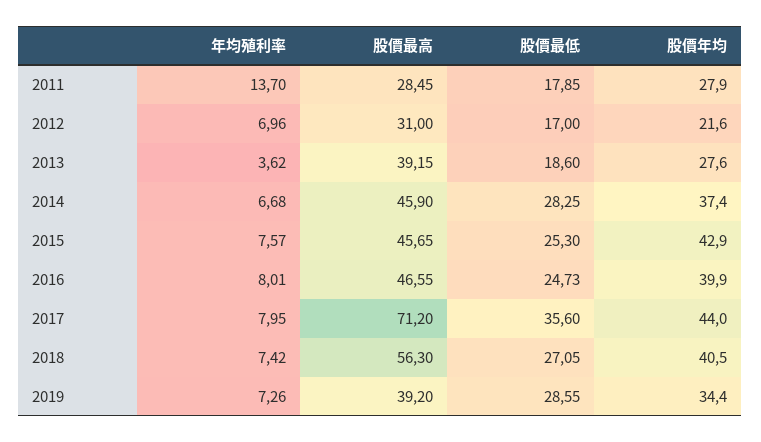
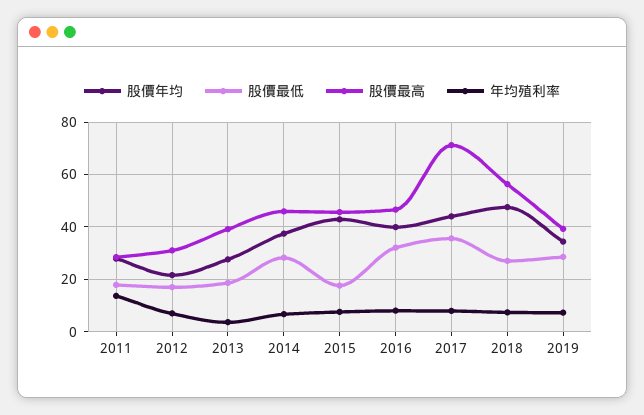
  {
    "年均殖利率": {
      "2011": 13.7,
      "2012": 6.96,
      "2013": 3.62,
      "2014": 6.68,
      "2015": 7.57,
      "2016": 8.01,
      "2017": 7.95,
      "2018": 7.42,
      "2019": 7.26
    },
    "股價最高": {
      "2011": 28.45,
      "2012": 31,
      "2013": 39.15,
      "2014": 45.9,
      "2015": 45.65,
      "2016": 46.55,
      "2017": 71.2,
      "2018": 56.3,
      "2019": 39.2
    },
    "股價最低": {
      "2011": 17.85,
      "2012": 17,
      "2013": 18.6,
      "2014": 28.25,
-     "2015": 25.3,
+     "2015": 17.5,
-     "2016": 24.73,
+     "2016": 32.5,
      "2017": 35.6,
      "2018": 27.05,
      "2019": 28.55
    },
    "股價年均": {
      "2011": 27.9,
      "2012": 21.6,
      "2013": 27.6,
      "2014": 37.4,
      "2015": 42.9,
      "2016": 39.9,
      "2017": 44,
-     "2018": 40.5,
+     "2018": 47.5,
      "2019": 34.4
    }
  }

